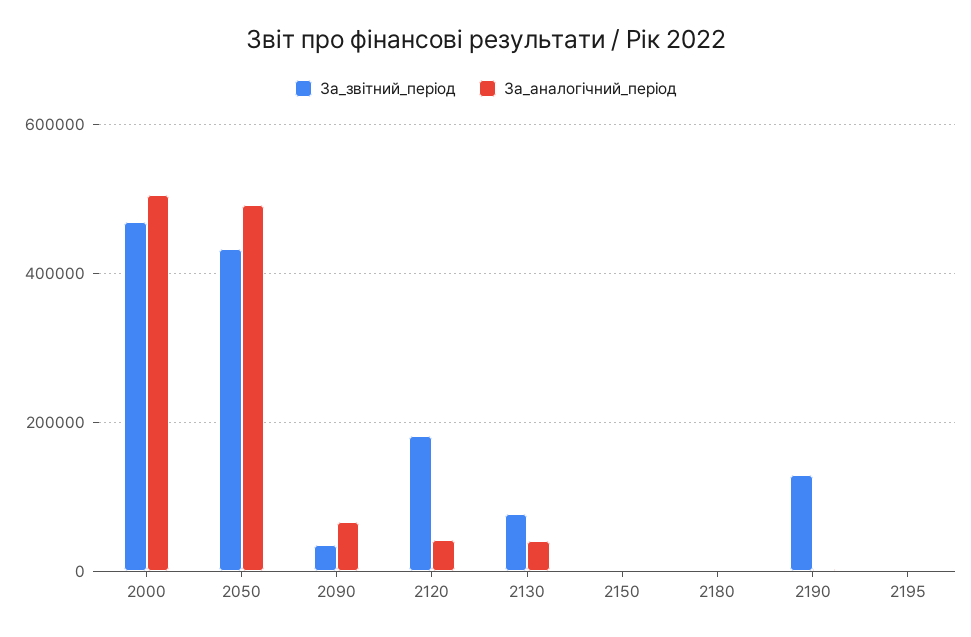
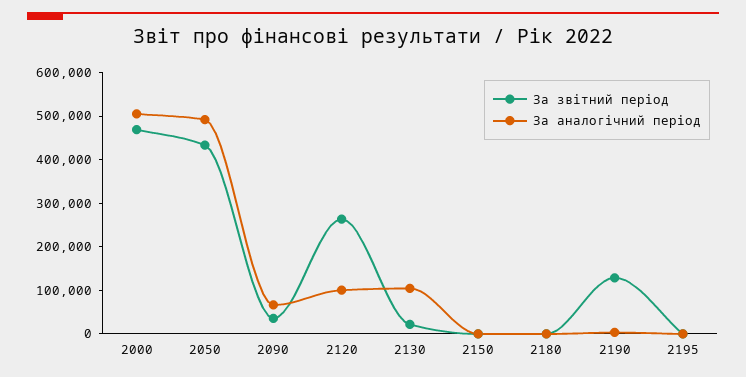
  {
    "За_звітний_період": {
      "2000": 460000,
      "2050": 440000,
      "2090": 40000,
-     "2120": 180000,
+     "2120": 260000,
-     "2130": 80000,
+     "2130": 20000,
      "2150": 0,
      "2180": 0,
      "2190": 120000,
      "2195": 0
    },
    "За_аналогічний_період": {
      "2000": 500000,
      "2050": 500000,
      "2090": 60000,
-     "2120": 40000,
+     "2120": 100000,
-     "2130": 40000,
+     "2130": 100000,
      "2150": 0,
      "2180": 0,
      "2190": 0,
      "2195": 0
    }
  }

